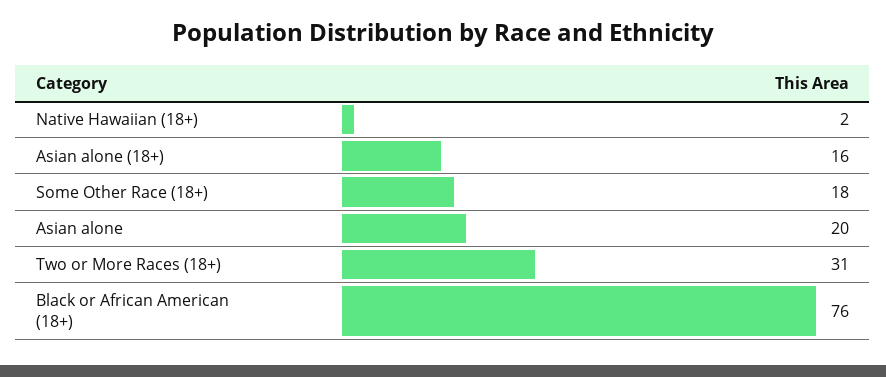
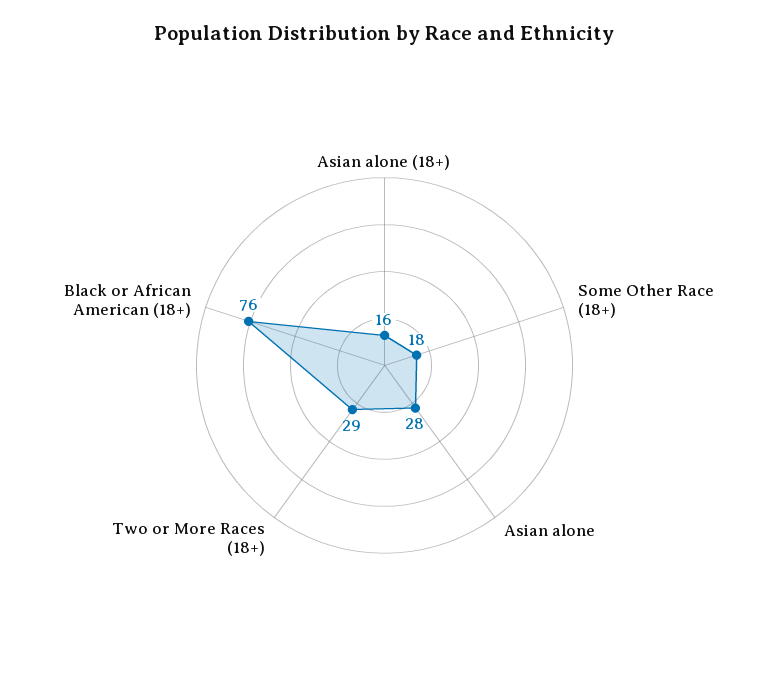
  {
-   "Native Hawaiian (18+)": 2,
    "Asian alone (18+)": 16,
    "Some Other Race (18+)": 18,
-   "Asian alone": 20,
+   "Asian alone": 28,
-   "Two or More Races (18+)": 31,
+   "Two or More Races (18+)": 29,
    "Black or African American (18+)": 76
  }

